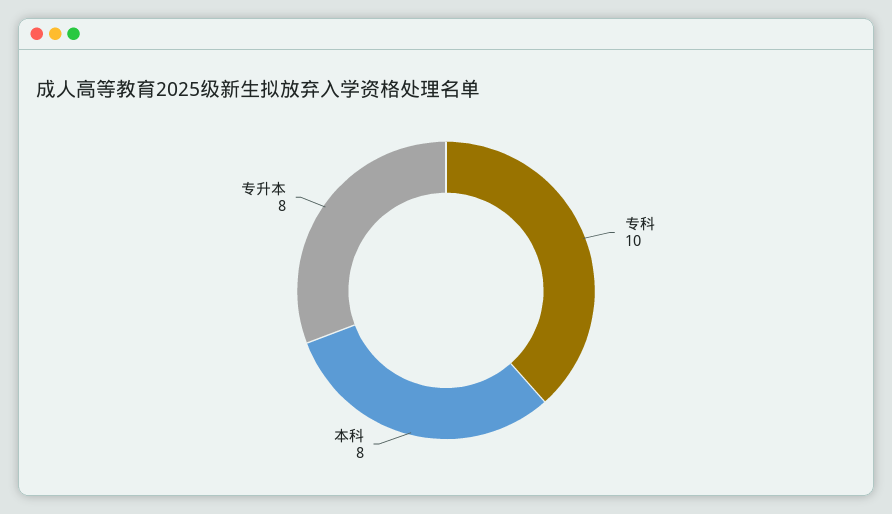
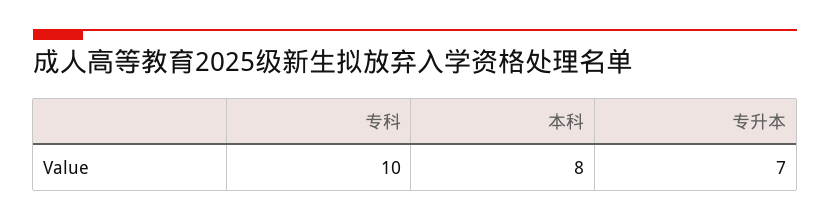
  {
    "专科": 10,
    "本科": 8,
-   "专升本": 8
+   "专升本": 7
  }

